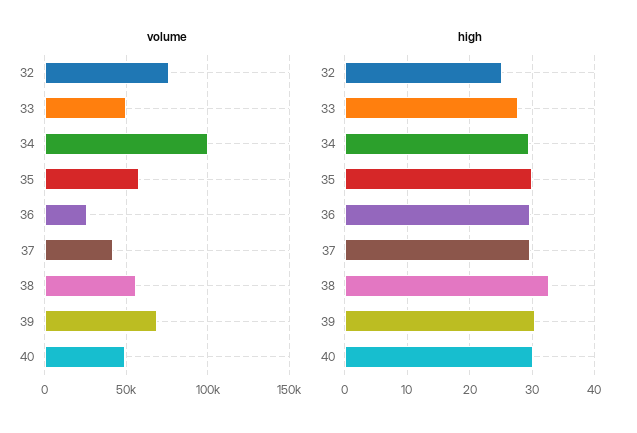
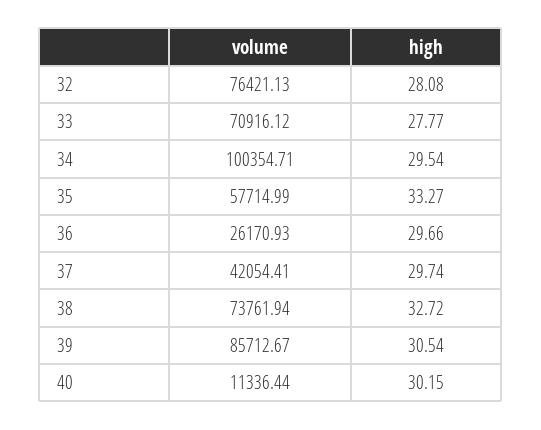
  {
    "volume": {
      "32": 76421.13,
-     "33": 50000,
+     "33": 70916.12,
      "34": 100354.71,
      "35": 57714.99,
      "36": 26170.93,
      "37": 42054.41,
-     "38": 55000,
+     "38": 73761.94,
-     "39": 70000,
+     "39": 85712.67,
-     "40": 50000
+     "40": 11336.44
    },
    "high": {
-     "32": 25,
+     "32": 28.08,
      "33": 27.77,
      "34": 29.54,
-     "35": 30,
+     "35": 33.27,
      "36": 29.66,
      "37": 29.74,
      "38": 32.72,
      "39": 30.54,
      "40": 30.15
    }
  }

